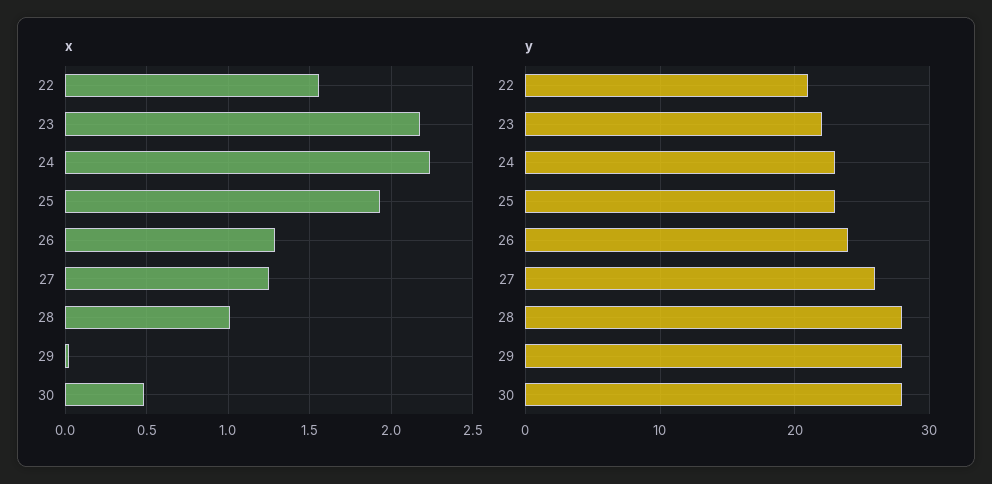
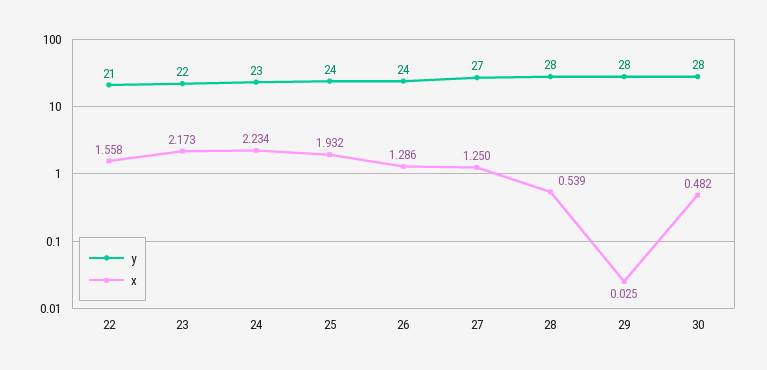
  {
    "x": {
      "22": 1.558,
      "23": 2.173,
      "24": 2.234,
      "25": 1.932,
      "26": 1.286,
      "27": 1.25,
-     "28": 1,
+     "28": 0.539,
      "29": 0.025,
      "30": 0.482
    },
    "y": {
      "22": 21,
      "23": 22,
      "24": 23,
-     "25": 23,
+     "25": 24,
      "26": 24,
-     "27": 26,
+     "27": 27,
      "28": 28,
      "29": 28,
      "30": 28
    }
  }

